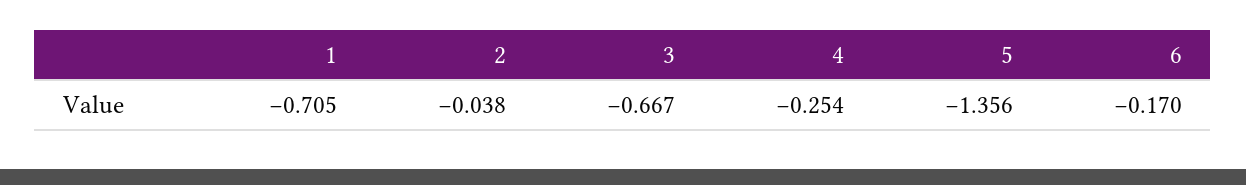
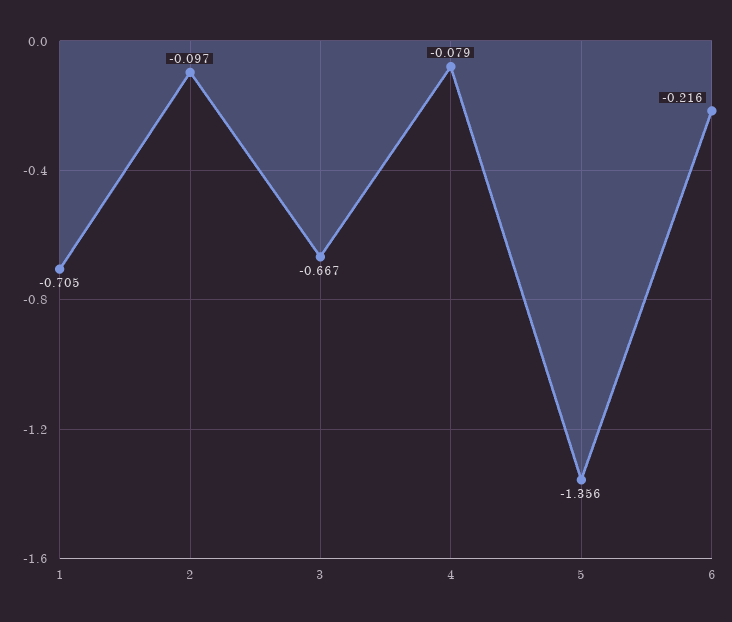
  {
    "1": -0.705,
-   "2": -0.038,
+   "2": -0.097,
    "3": -0.667,
-   "4": -0.254,
+   "4": -0.079,
    "5": -1.356,
-   "6": -0.17
+   "6": -0.216
  }

